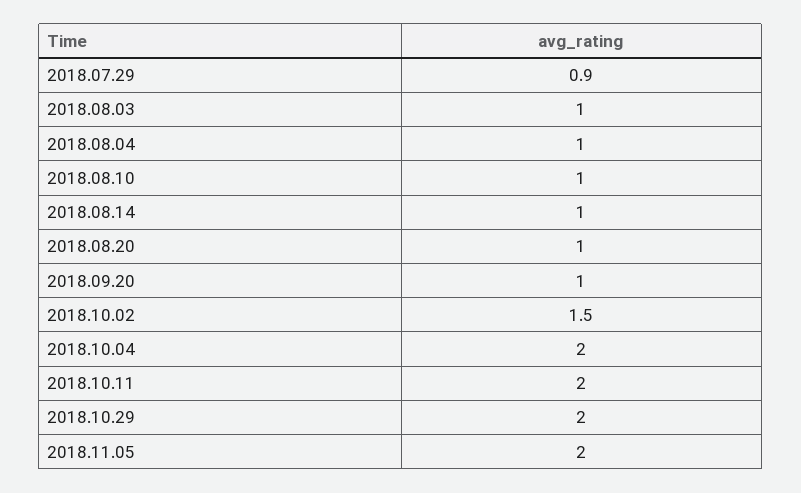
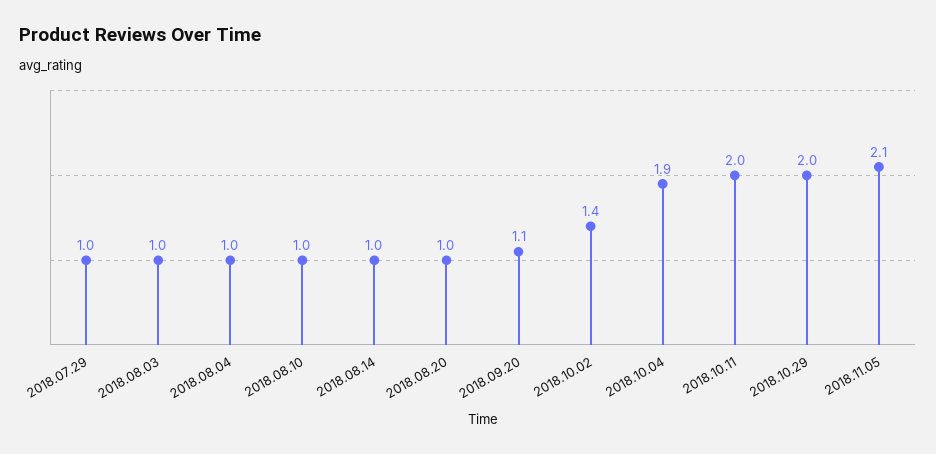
  {
-   "2018.07.29": 0.9,
+   "2018.07.29": 1,
    "2018.08.03": 1,
    "2018.08.04": 1,
    "2018.08.10": 1,
    "2018.08.14": 1,
    "2018.08.20": 1,
-   "2018.09.20": 1,
+   "2018.09.20": 1.1,
-   "2018.10.02": 1.5,
+   "2018.10.02": 1.4,
-   "2018.10.04": 2,
+   "2018.10.04": 1.9,
    "2018.10.11": 2,
    "2018.10.29": 2,
-   "2018.11.05": 2
+   "2018.11.05": 2.1
  }

